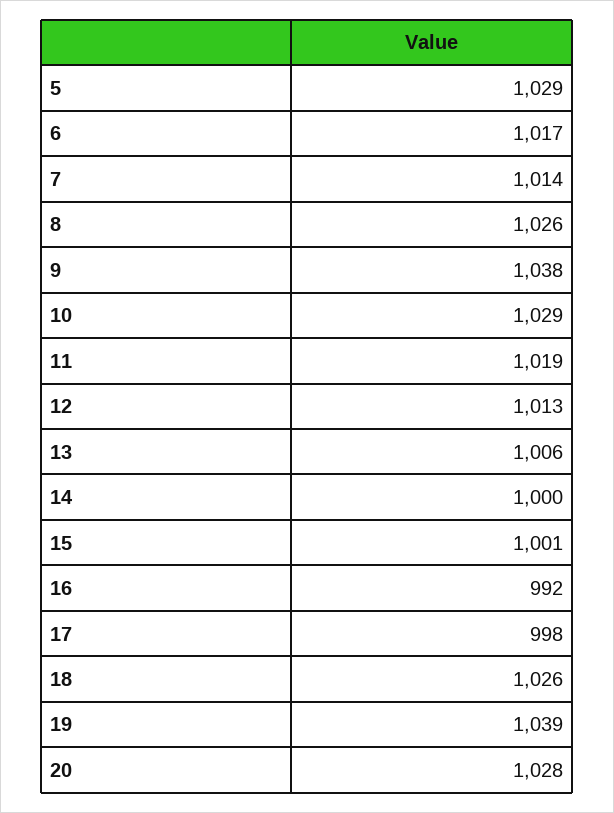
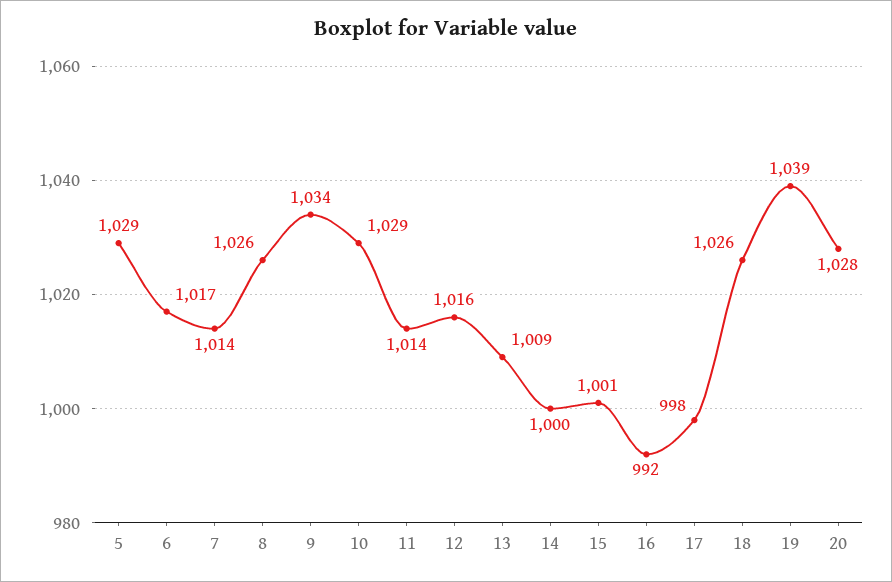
  {
    "5": 1029,
    "6": 1017,
    "7": 1014,
    "8": 1026,
-   "9": 1038,
+   "9": 1034,
    "10": 1029,
-   "11": 1019,
+   "11": 1014,
-   "12": 1013,
+   "12": 1016,
-   "13": 1006,
+   "13": 1009,
    "14": 1000,
    "15": 1001,
    "16": 992,
    "17": 998,
    "18": 1026,
    "19": 1039,
    "20": 1028
  }

